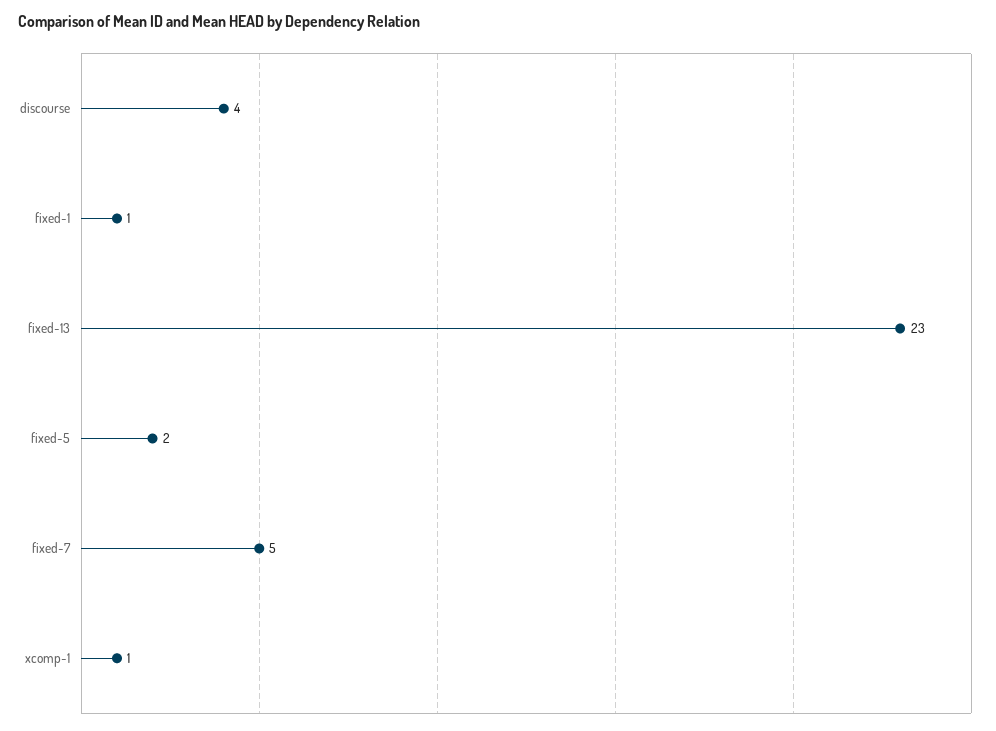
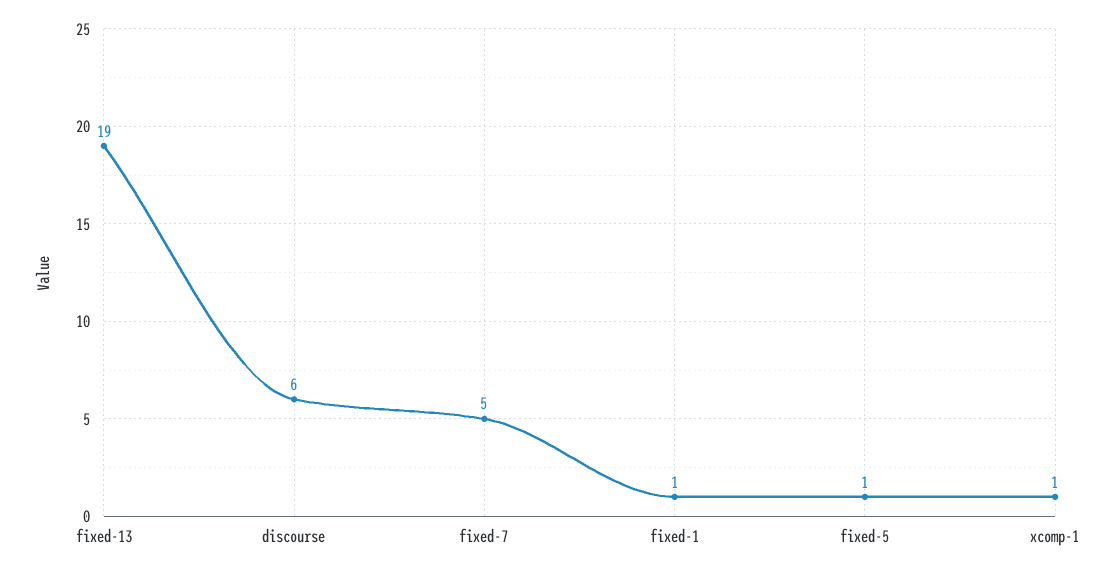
  {
-   "discourse": 4,
+   "discourse": 6,
    "fixed-1": 1,
-   "fixed-13": 23,
+   "fixed-13": 19,
-   "fixed-5": 2,
+   "fixed-5": 1,
    "fixed-7": 5,
    "xcomp-1": 1
  }

